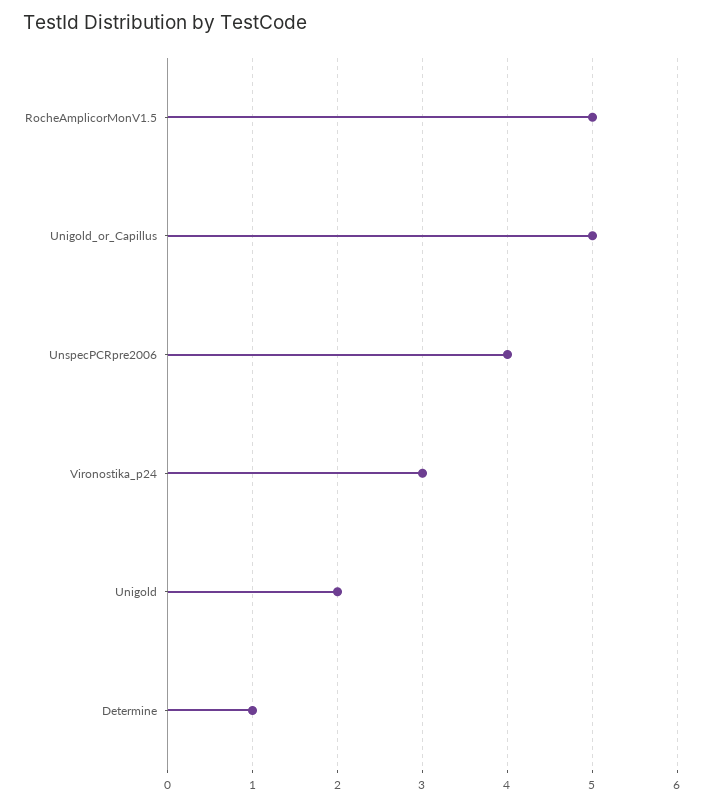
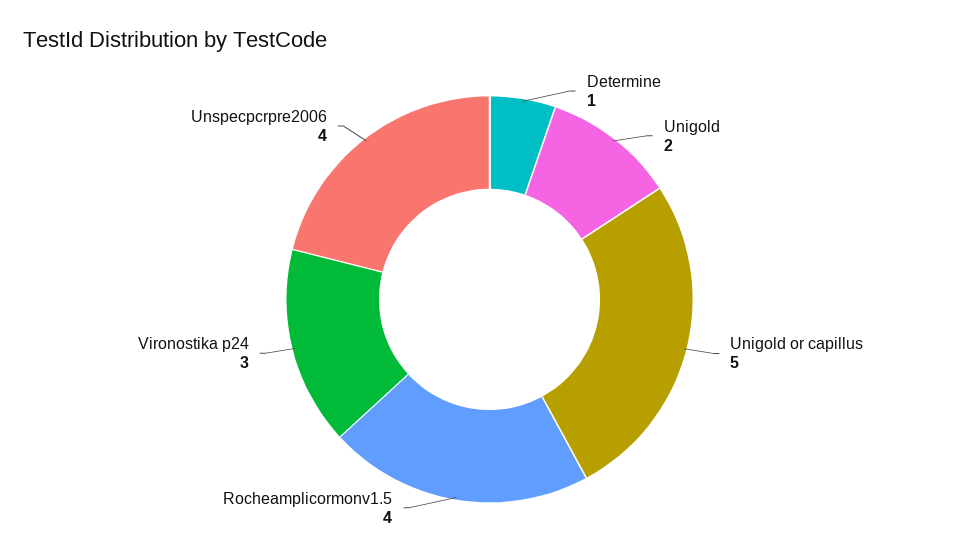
  {
-   "RocheAmplicorMonV1.5": 5,
+   "RocheAmplicorMonV1.5": 4,
    "Unigold_or_Capillus": 5,
    "UnspecPCRpre2006": 4,
    "Vironostika_p24": 3,
    "Unigold": 2,
    "Determine": 1
  }

